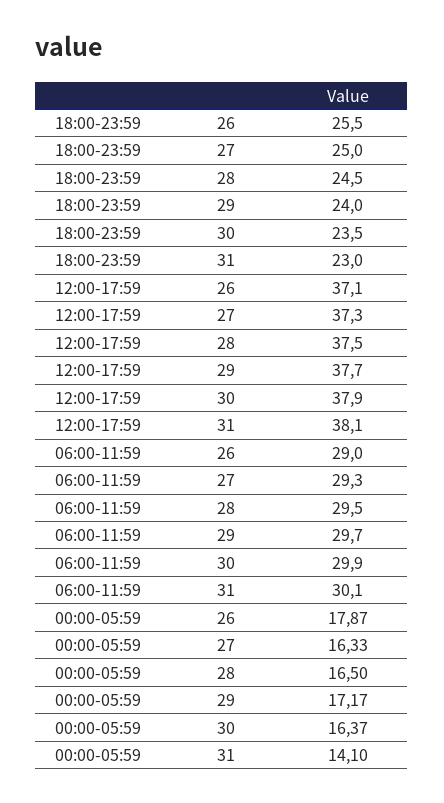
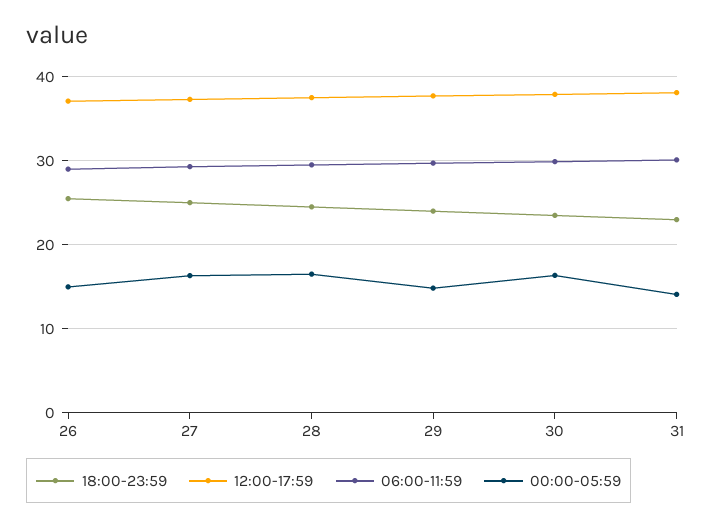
  {
    "18:00-23:59": {
      "26": 25.5,
      "27": 25,
      "28": 24.5,
      "29": 24,
      "30": 23.5,
      "31": 23
    },
    "12:00-17:59": {
      "26": 37.1,
      "27": 37.3,
      "28": 37.5,
      "29": 37.7,
      "30": 37.9,
      "31": 38.1
    },
    "06:00-11:59": {
      "26": 29,
      "27": 29.3,
      "28": 29.5,
      "29": 29.7,
      "30": 29.9,
      "31": 30.1
    },
    "00:00-05:59": {
-     "26": 17.87,
+     "26": 15,
      "27": 16.33,
      "28": 16.5,
-     "29": 17.17,
+     "29": 15,
      "30": 16.37,
      "31": 14.1
    }
  }

